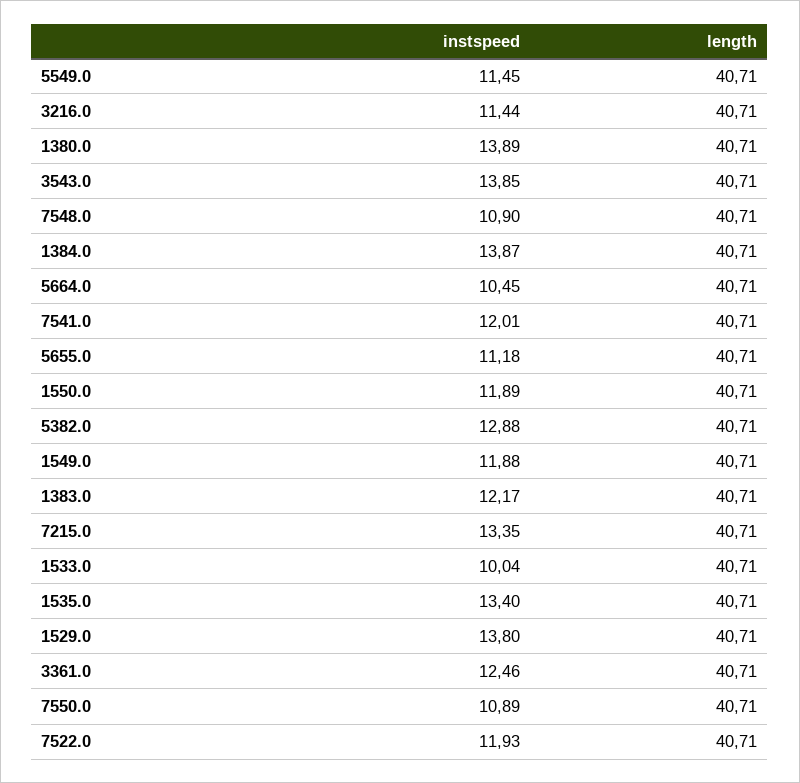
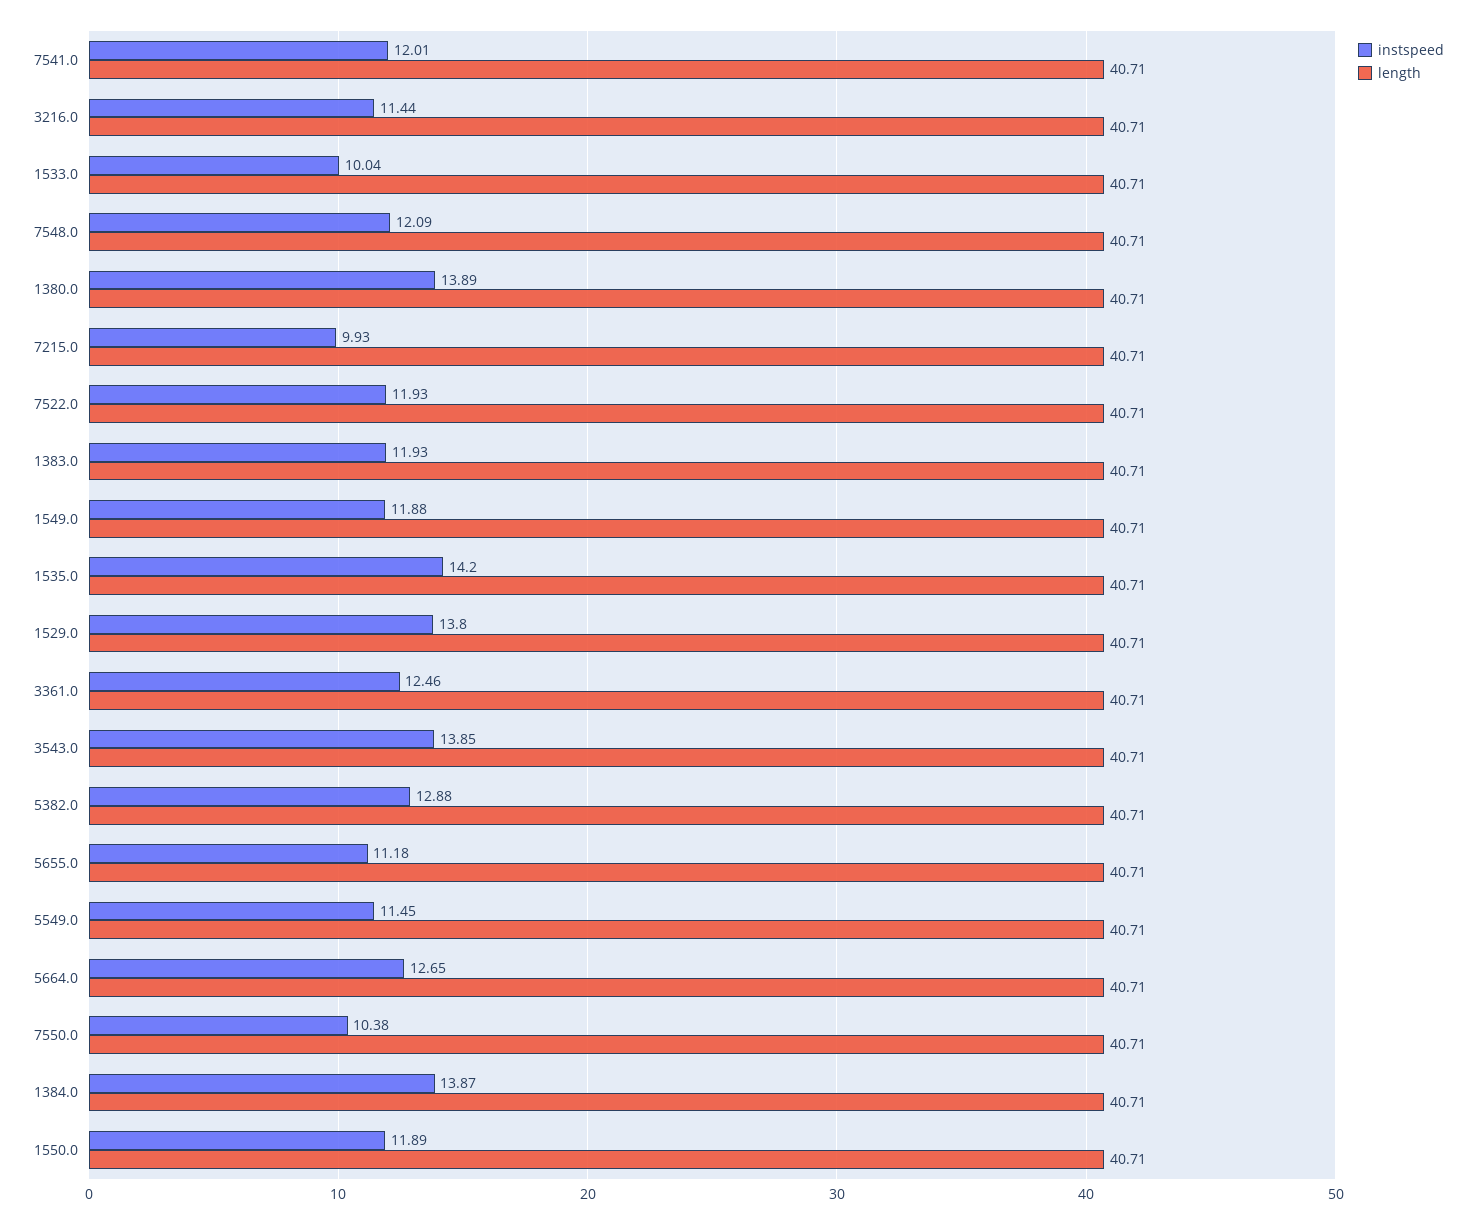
  {
    "instspeed": {
      "5549.0": 11.45,
      "3216.0": 11.44,
      "1380.0": 13.89,
      "3543.0": 13.85,
-     "7548.0": 10.9,
+     "7548.0": 12.09,
      "1384.0": 13.87,
-     "5664.0": 10.45,
+     "5664.0": 12.65,
      "7541.0": 12.01,
      "5655.0": 11.18,
      "1550.0": 11.89,
      "5382.0": 12.88,
      "1549.0": 11.88,
-     "1383.0": 12.17,
+     "1383.0": 11.93,
-     "7215.0": 13.35,
+     "7215.0": 9.93,
      "1533.0": 10.04,
-     "1535.0": 13.4,
+     "1535.0": 14.2,
      "1529.0": 13.8,
      "3361.0": 12.46,
-     "7550.0": 10.89,
+     "7550.0": 10.38,
      "7522.0": 11.93
    },
    "length": {
      "5549.0": 40.71,
      "3216.0": 40.71,
      "1380.0": 40.71,
      "3543.0": 40.71,
      "7548.0": 40.71,
      "1384.0": 40.71,
      "5664.0": 40.71,
      "7541.0": 40.71,
      "5655.0": 40.71,
      "1550.0": 40.71,
      "5382.0": 40.71,
      "1549.0": 40.71,
      "1383.0": 40.71,
      "7215.0": 40.71,
      "1533.0": 40.71,
      "1535.0": 40.71,
      "1529.0": 40.71,
      "3361.0": 40.71,
      "7550.0": 40.71,
      "7522.0": 40.71
    }
  }

